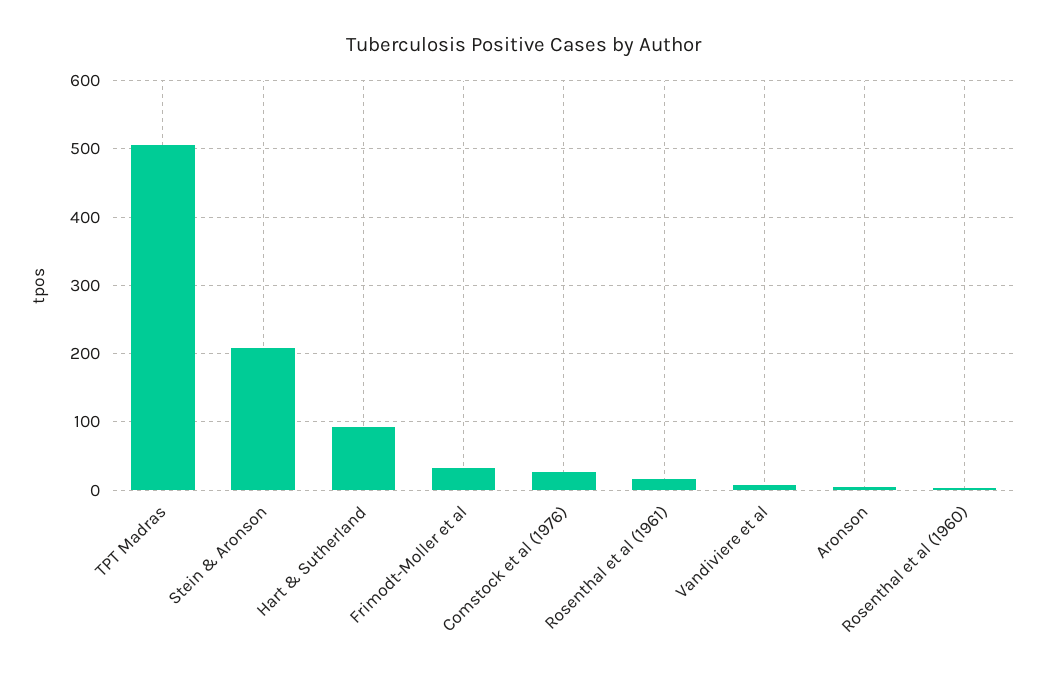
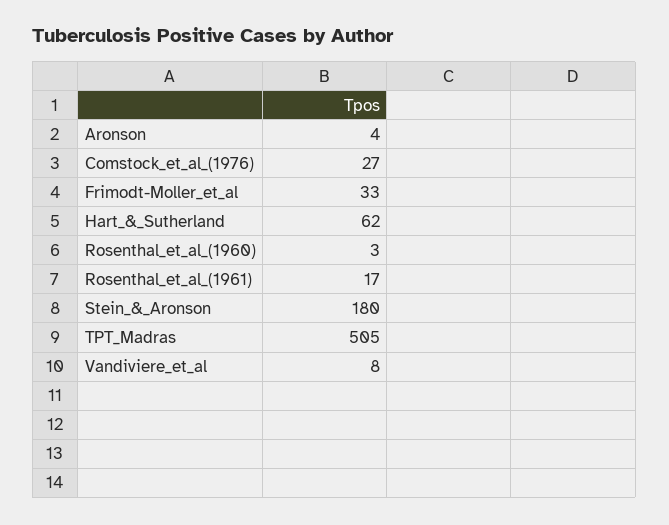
  {
    "TPT Madras": 505,
-   "Stein & Aronson": 210,
+   "Stein & Aronson": 180,
-   "Hart & Sutherland": 90,
+   "Hart & Sutherland": 62,
    "Frimodt-Moller et al": 33,
    "Comstock et al (1976)": 27,
    "Rosenthal et al (1961)": 17,
    "Vandiviere et al": 8,
    "Aronson": 4,
    "Rosenthal et al (1960)": 3
  }

